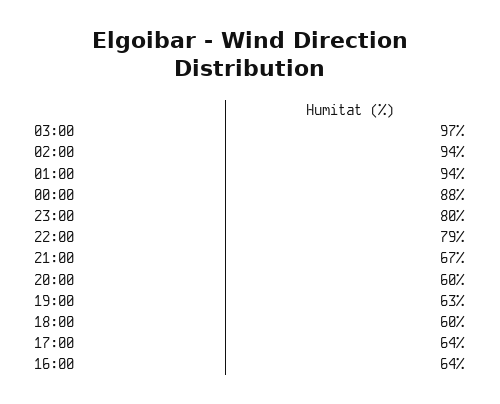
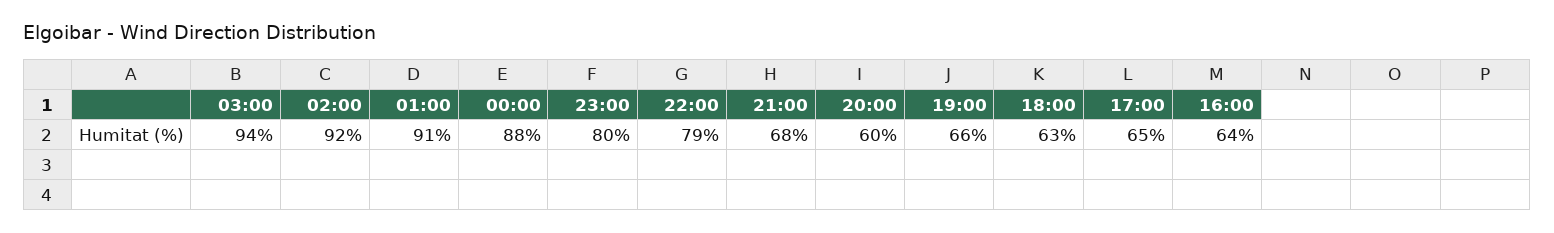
  {
-   "03:00": 97,
+   "03:00": 94,
-   "02:00": 94,
+   "02:00": 92,
-   "01:00": 94,
+   "01:00": 91,
    "00:00": 88,
    "23:00": 80,
    "22:00": 79,
-   "21:00": 67,
+   "21:00": 68,
    "20:00": 60,
-   "19:00": 63,
+   "19:00": 66,
-   "18:00": 60,
+   "18:00": 63,
-   "17:00": 64,
+   "17:00": 65,
    "16:00": 64
  }

